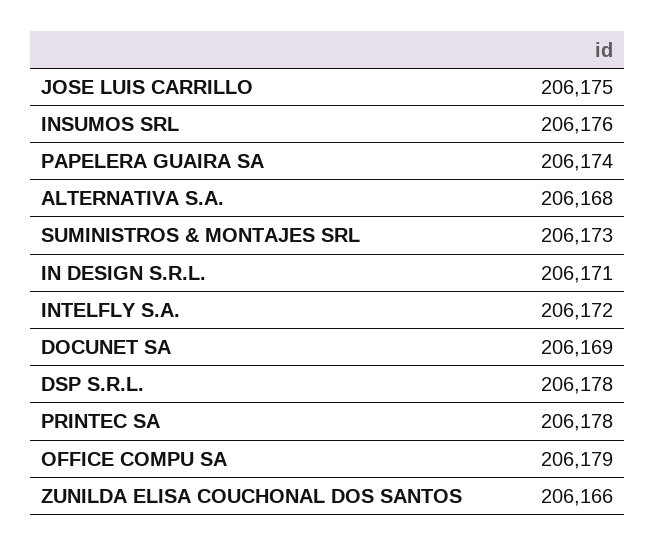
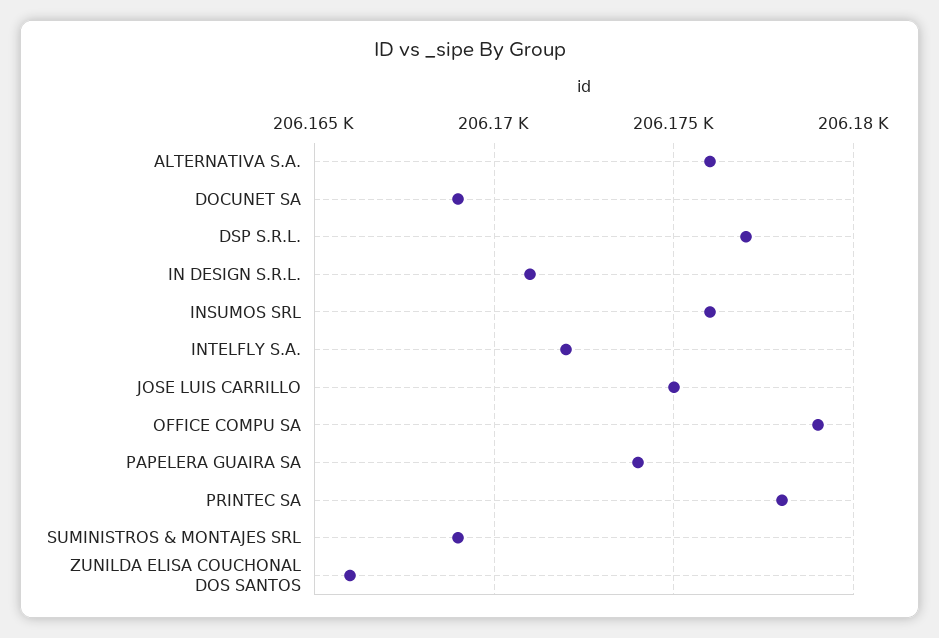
  {
    "JOSE LUIS CARRILLO": 206175,
    "INSUMOS SRL": 206176,
    "PAPELERA GUAIRA SA": 206174,
-   "ALTERNATIVA S.A.": 206168,
+   "ALTERNATIVA S.A.": 206176,
-   "SUMINISTROS & MONTAJES SRL": 206173,
+   "SUMINISTROS & MONTAJES SRL": 206169,
    "IN DESIGN S.R.L.": 206171,
    "INTELFLY S.A.": 206172,
    "DOCUNET SA": 206169,
-   "DSP S.R.L.": 206178,
+   "DSP S.R.L.": 206177,
    "PRINTEC SA": 206178,
    "OFFICE COMPU SA": 206179,
    "ZUNILDA ELISA COUCHONAL DOS SANTOS": 206166
  }

